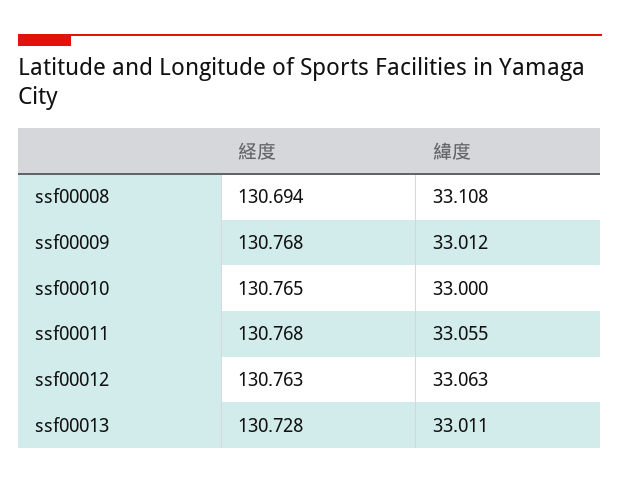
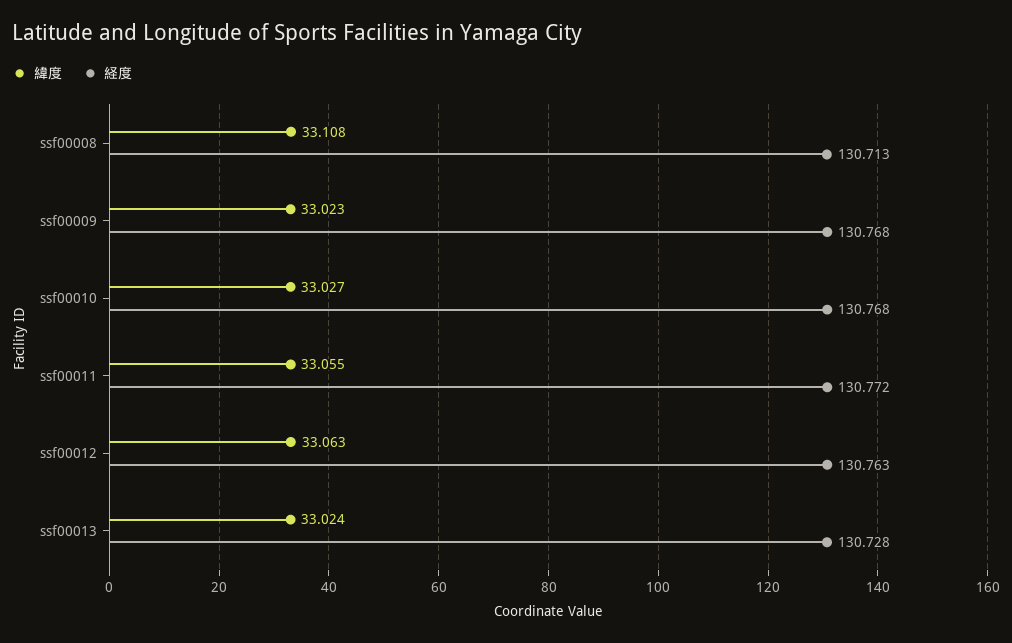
  {
    "経度": {
-     "ssf00008": 130.694,
+     "ssf00008": 130.713,
      "ssf00009": 130.768,
-     "ssf00010": 130.765,
+     "ssf00010": 130.768,
-     "ssf00011": 130.768,
+     "ssf00011": 130.772,
      "ssf00012": 130.763,
      "ssf00013": 130.728
    },
    "緯度": {
      "ssf00008": 33.108,
-     "ssf00009": 33.012,
+     "ssf00009": 33.023,
-     "ssf00010": 33,
+     "ssf00010": 33.027,
      "ssf00011": 33.055,
      "ssf00012": 33.063,
-     "ssf00013": 33.011
+     "ssf00013": 33.024
    }
  }

